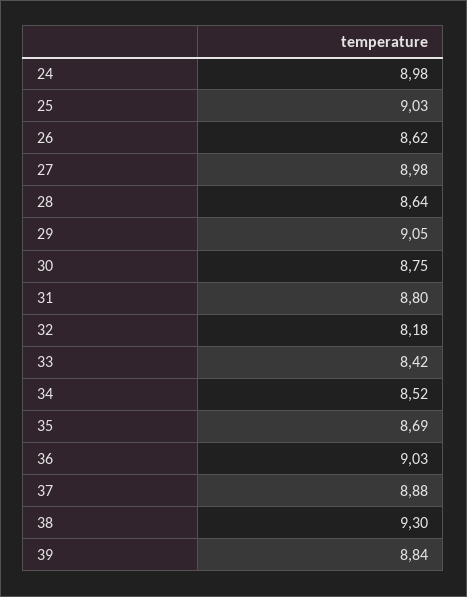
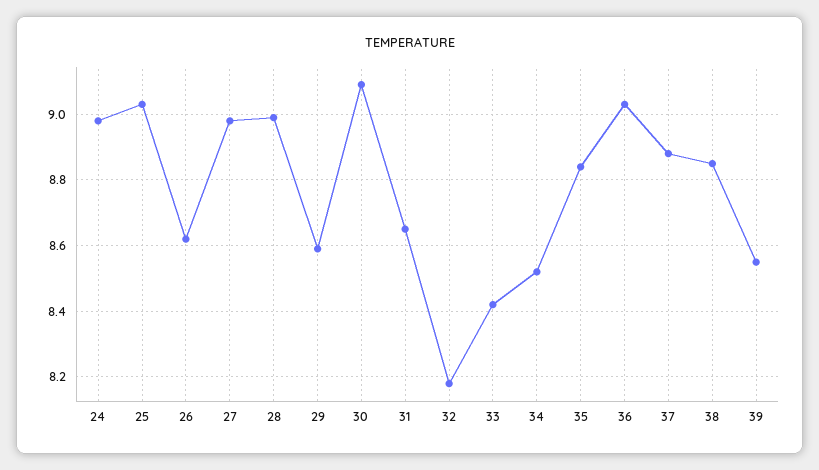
  {
    "24": 8.98,
    "25": 9.03,
    "26": 8.62,
    "27": 8.98,
-   "28": 8.64,
+   "28": 9,
-   "29": 9.05,
+   "29": 8.6,
-   "30": 8.75,
+   "30": 9.1,
-   "31": 8.8,
+   "31": 8.65,
    "32": 8.18,
    "33": 8.42,
    "34": 8.52,
-   "35": 8.69,
+   "35": 8.85,
    "36": 9.03,
    "37": 8.88,
-   "38": 9.3,
+   "38": 8.85,
-   "39": 8.84
+   "39": 8.55
  }

